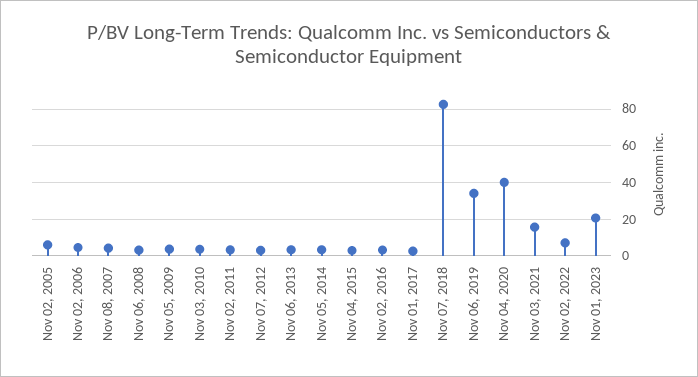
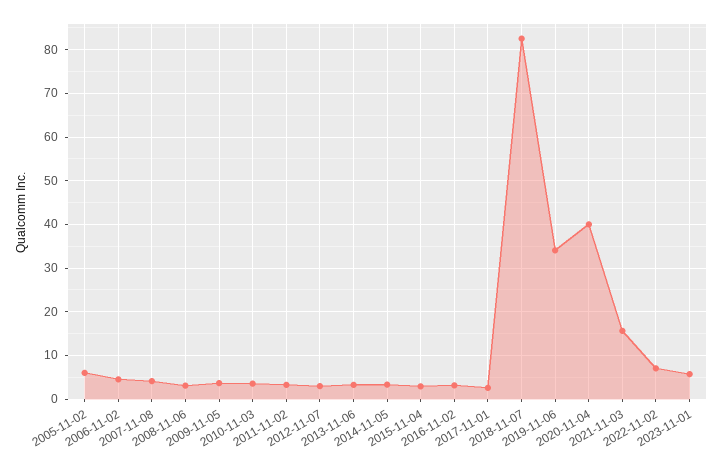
  {
    "Nov 02, 2005": 6,
    "Nov 02, 2006": 4,
    "Nov 08, 2007": 4,
    "Nov 06, 2008": 4,
    "Nov 05, 2009": 4,
    "Nov 03, 2010": 4,
    "Nov 02, 2011": 4,
    "Nov 07, 2012": 2,
    "Nov 06, 2013": 4,
    "Nov 05, 2014": 4,
    "Nov 04, 2015": 2,
    "Nov 02, 2016": 4,
    "Nov 01, 2017": 2,
    "Nov 07, 2018": 82,
    "Nov 06, 2019": 34,
    "Nov 04, 2020": 40,
    "Nov 03, 2021": 16,
    "Nov 02, 2022": 8,
-   "Nov 01, 2023": 20
+   "Nov 01, 2023": 6
  }

